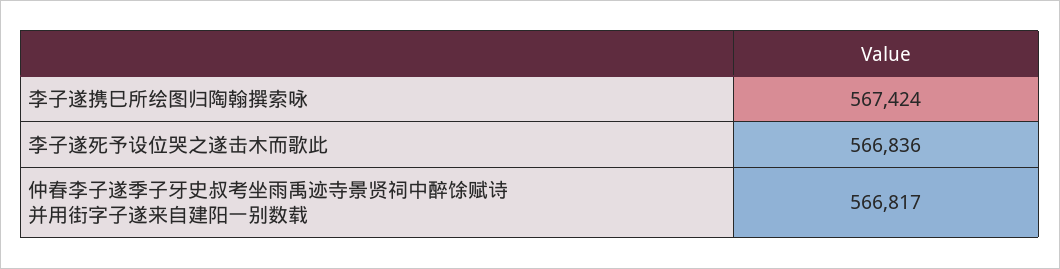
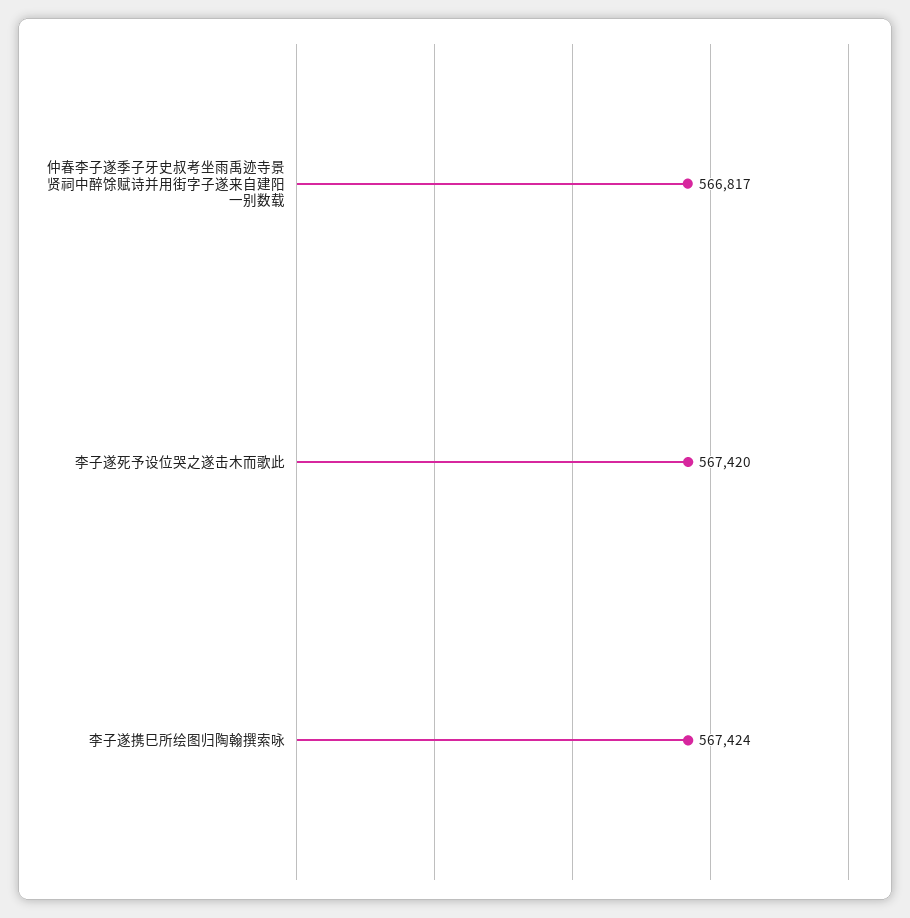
  {
    "李子遂携巳所绘图归陶翰撰索咏": 567424,
-   "李子遂死予设位哭之遂击木而歌此": 566836,
+   "李子遂死予设位哭之遂击木而歌此": 567420,
    "仲春李子遂季子牙史叔考坐雨禹迹寺景贤祠中醉馀赋诗并用街字子遂来自建阳一别数载": 566817
  }

